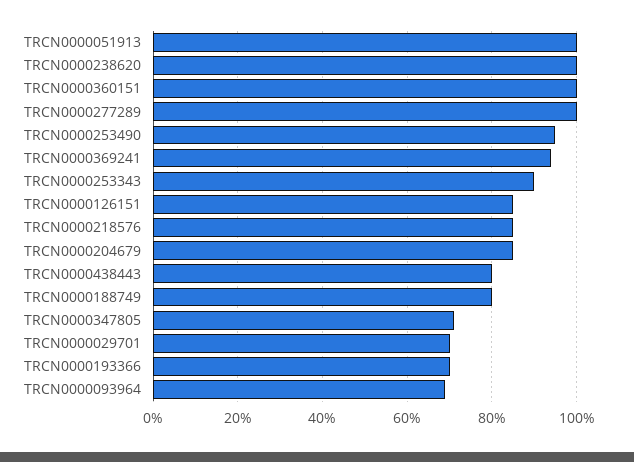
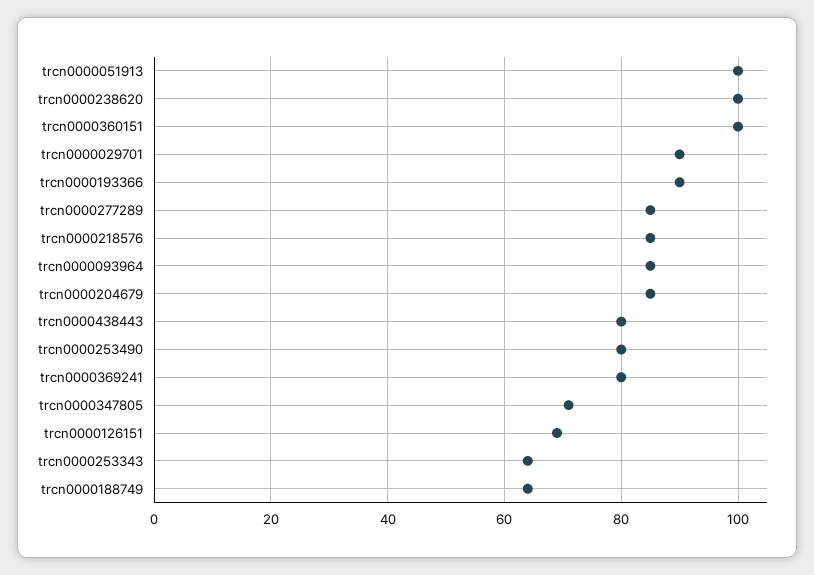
  {
    "TRCN0000051913": 100,
    "TRCN0000238620": 100,
    "TRCN0000360151": 100,
-   "TRCN0000277289": 100,
+   "TRCN0000277289": 85,
-   "TRCN0000253490": 95,
+   "TRCN0000253490": 80,
-   "TRCN0000369241": 95,
+   "TRCN0000369241": 80,
-   "TRCN0000253343": 90,
+   "TRCN0000253343": 65,
-   "TRCN0000126151": 85,
+   "TRCN0000126151": 70,
    "TRCN0000218576": 85,
    "TRCN0000204679": 85,
    "TRCN0000438443": 80,
-   "TRCN0000188749": 80,
+   "TRCN0000188749": 65,
    "TRCN0000347805": 70,
-   "TRCN0000029701": 70,
+   "TRCN0000029701": 90,
-   "TRCN0000193366": 70,
+   "TRCN0000193366": 90,
-   "TRCN0000093964": 70
+   "TRCN0000093964": 85
  }

